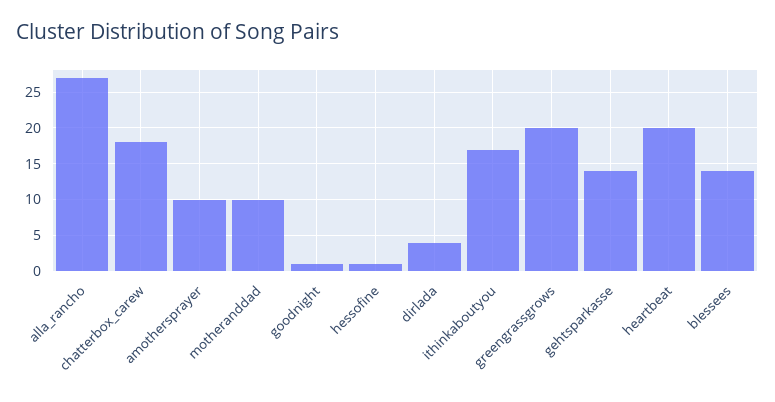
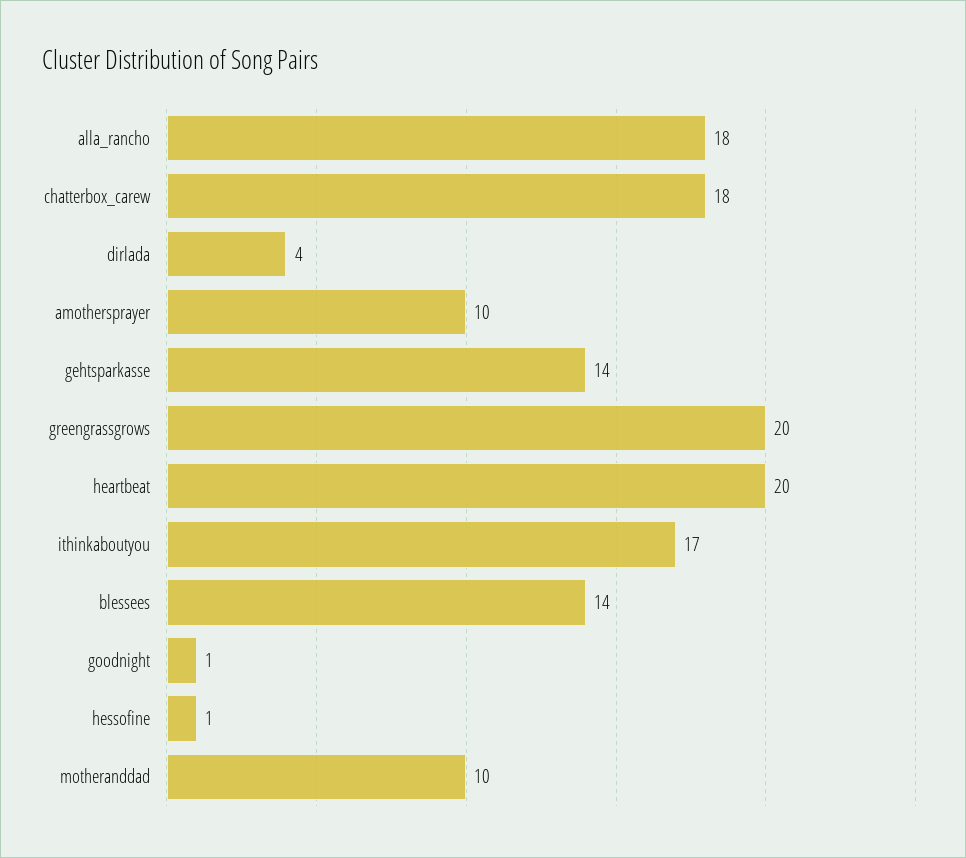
  {
-   "alla_rancho": 27,
+   "alla_rancho": 18,
    "chatterbox_carew": 18,
    "amothersprayer": 10,
    "motheranddad": 10,
    "goodnight": 1,
    "hessofine": 1,
    "dirlada": 4,
    "ithinkaboutyou": 17,
    "greengrassgrows": 20,
    "gehtsparkasse": 14,
    "heartbeat": 20,
    "blessees": 14
  }

